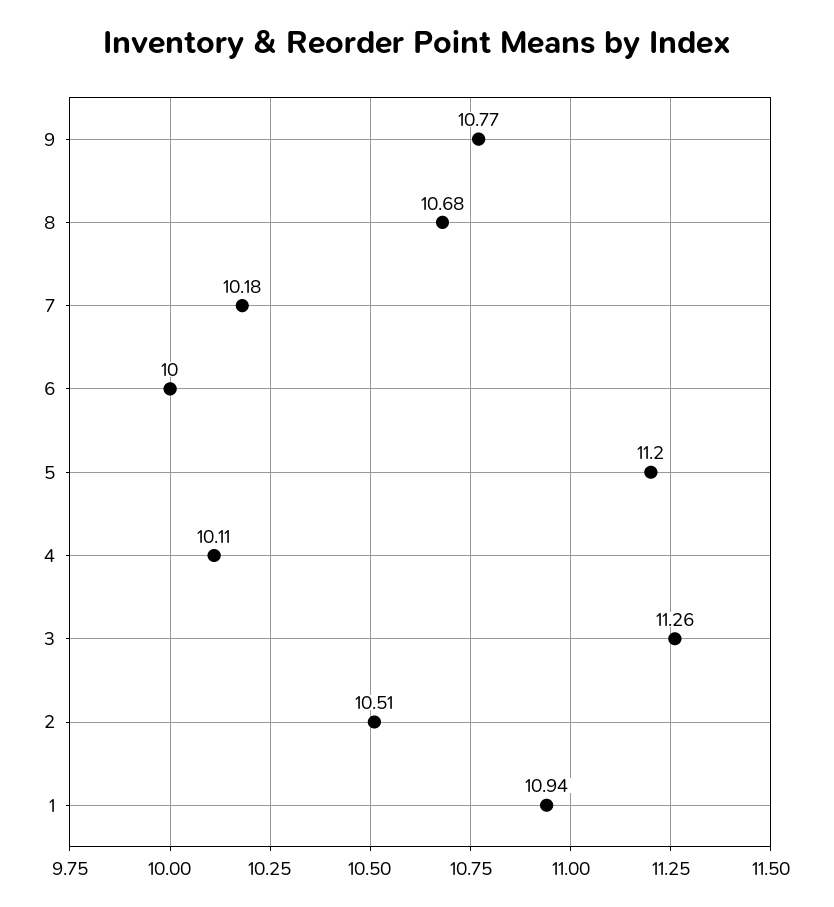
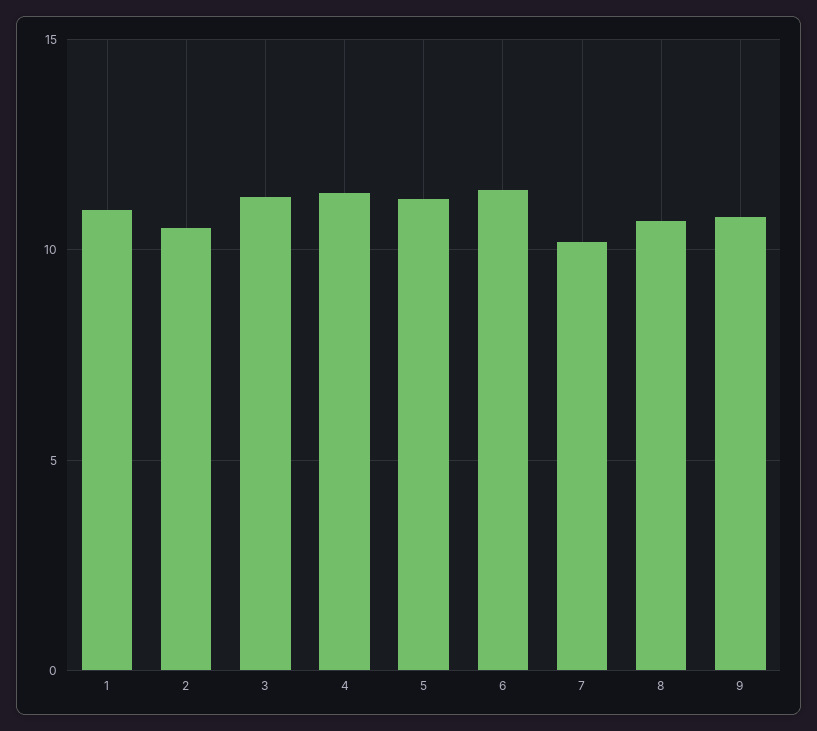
  {
    "9": 10.77,
    "8": 10.68,
    "7": 10.18,
-   "6": 10,
+   "6": 11.5,
    "5": 11.2,
-   "4": 10.11,
+   "4": 11.5,
    "3": 11.26,
    "2": 10.51,
    "1": 10.94
  }

